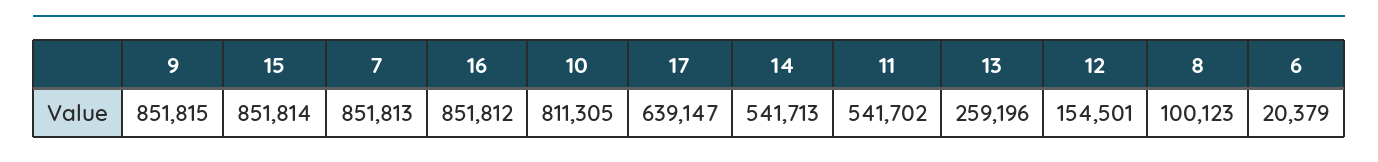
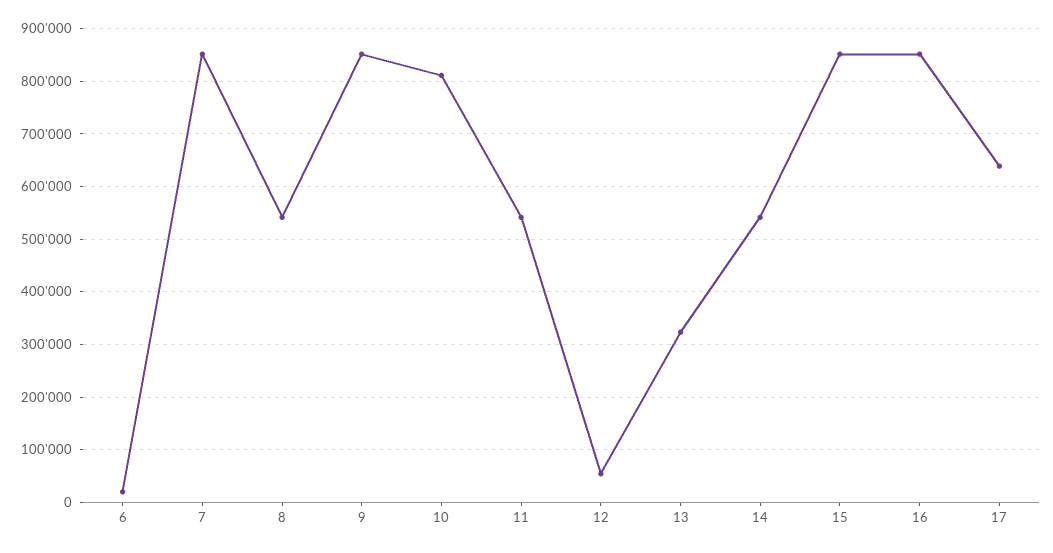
  {
    "9": 851815,
    "15": 851814,
    "7": 851813,
    "16": 851812,
    "10": 811305,
    "17": 639147,
    "14": 541713,
    "11": 541702,
-   "13": 259196,
+   "13": 320000,
-   "12": 154501,
+   "12": 60000,
-   "8": 100123,
+   "8": 540000,
    "6": 20379
  }

